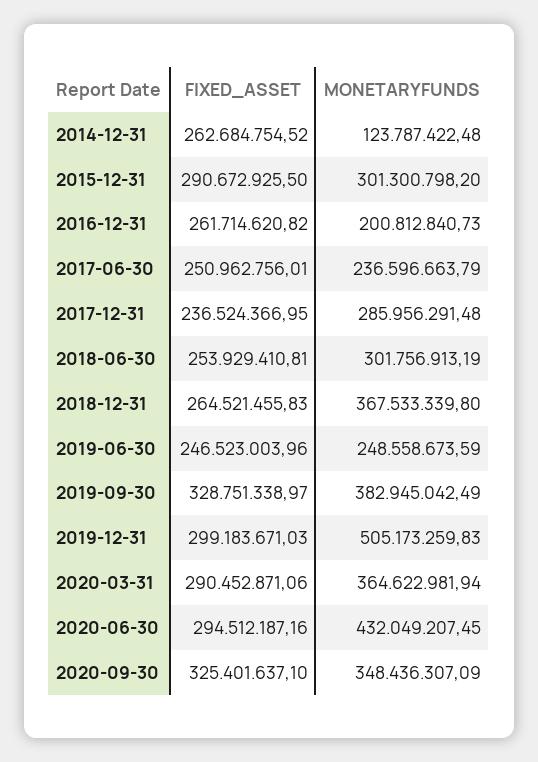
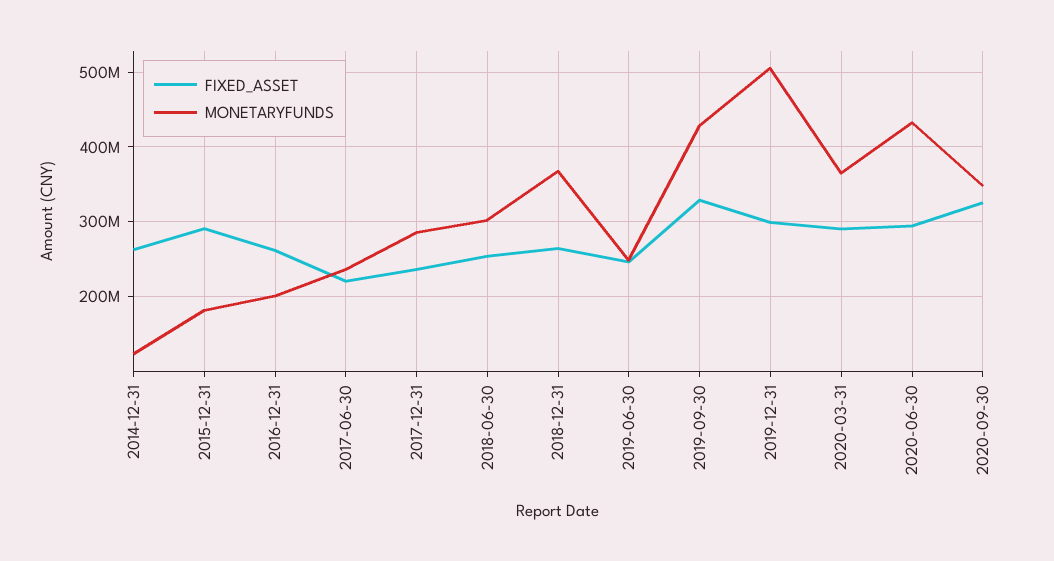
  {
    "FIXED_ASSET": {
      "2014-12-31": 262684754.52,
      "2015-12-31": 290672925.5,
      "2016-12-31": 261714620.82,
-     "2017-06-30": 250962756.01,
+     "2017-06-30": 220000000,
      "2017-12-31": 236524366.95,
      "2018-06-30": 253929410.81,
      "2018-12-31": 264521455.83,
      "2019-06-30": 246523003.96,
      "2019-09-30": 328751338.97,
      "2019-12-31": 299183671.03,
      "2020-03-31": 290452871.06,
      "2020-06-30": 294512187.16,
      "2020-09-30": 325401637.1
    },
    "MONETARYFUNDS": {
      "2014-12-31": 123787422.48,
-     "2015-12-31": 301300798.2,
+     "2015-12-31": 180000000,
      "2016-12-31": 200812840.73,
      "2017-06-30": 236596663.79,
      "2017-12-31": 285956291.48,
      "2018-06-30": 301756913.19,
      "2018-12-31": 367533339.8,
      "2019-06-30": 248558673.59,
-     "2019-09-30": 382945042.49,
+     "2019-09-30": 430000000,
      "2019-12-31": 505173259.83,
      "2020-03-31": 364622981.94,
      "2020-06-30": 432049207.45,
      "2020-09-30": 348436307.09
    }
  }

